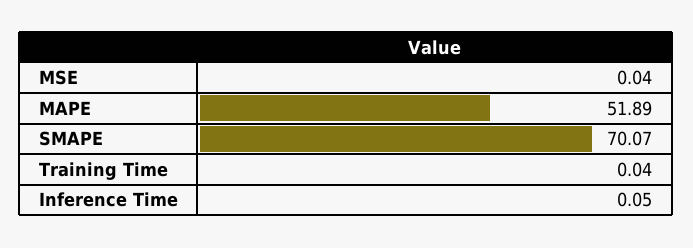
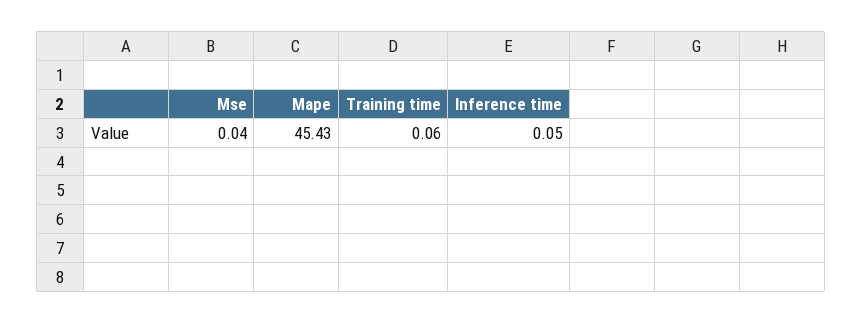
  {
    "MSE": 0.04,
-   "MAPE": 51.89,
+   "MAPE": 45.43,
-   "SMAPE": 70.07,
-   "Training Time": 0.04,
+   "Training Time": 0.06,
    "Inference Time": 0.05
  }

